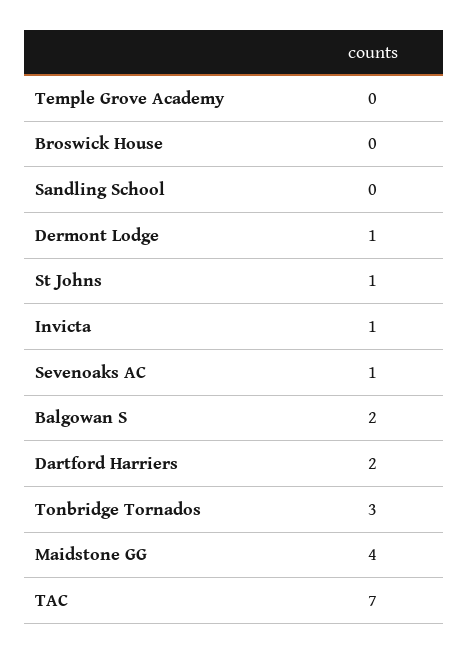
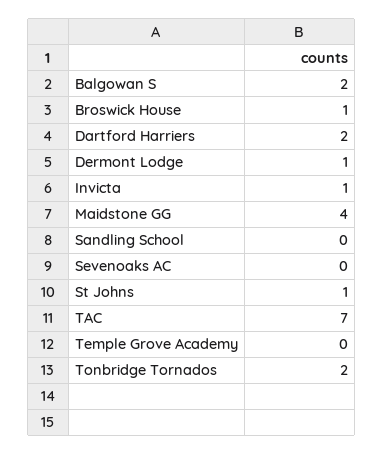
  {
    "Temple Grove Academy": 0,
-   "Broswick House": 0,
+   "Broswick House": 1,
    "Sandling School": 0,
    "Dermont Lodge": 1,
    "St Johns": 1,
    "Invicta": 1,
-   "Sevenoaks AC": 1,
+   "Sevenoaks AC": 0,
    "Balgowan S": 2,
    "Dartford Harriers": 2,
-   "Tonbridge Tornados": 3,
+   "Tonbridge Tornados": 2,
    "Maidstone GG": 4,
    "TAC": 7
  }

